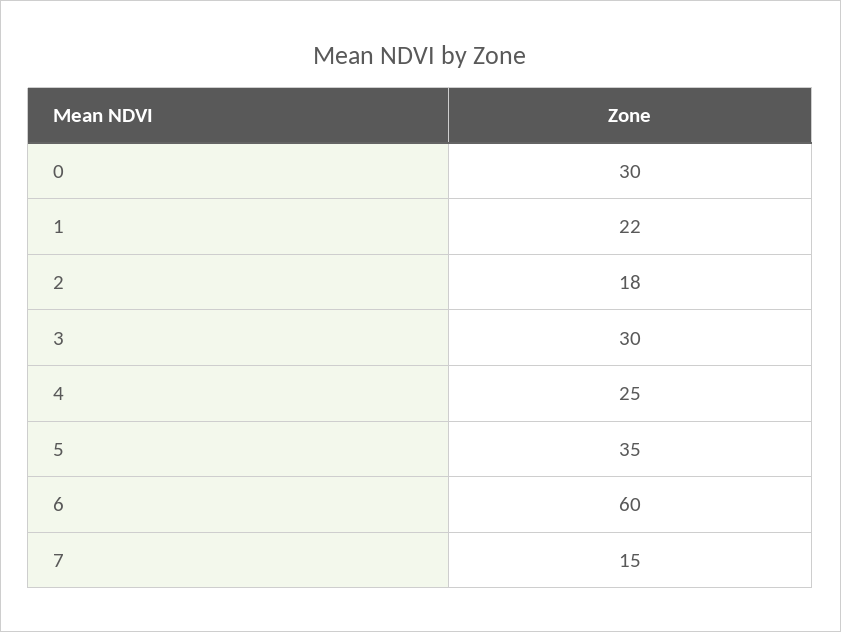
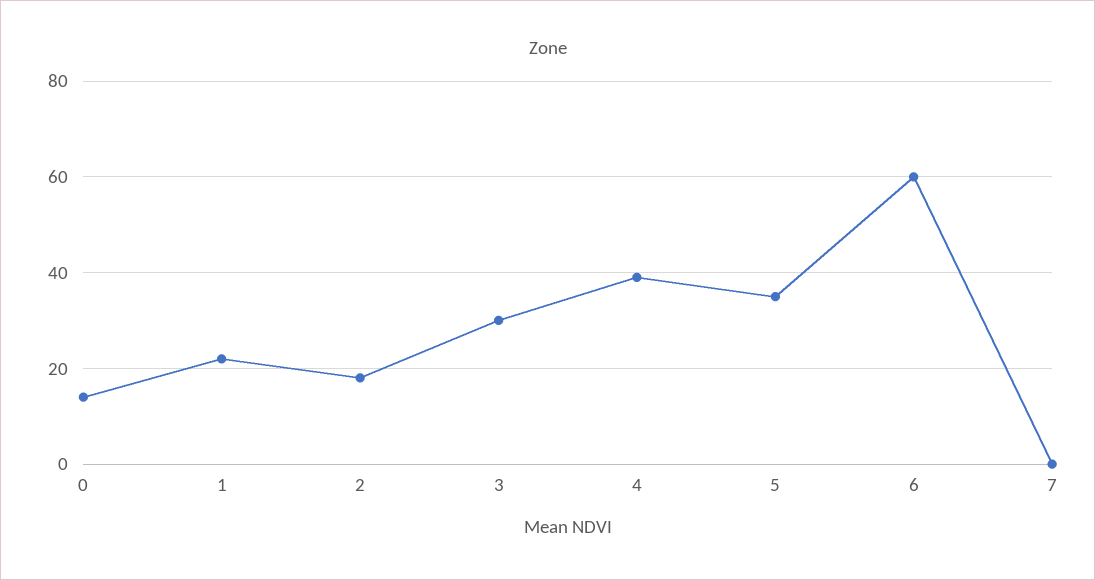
  {
-   "0": 30,
+   "0": 15,
    "1": 22,
    "2": 18,
    "3": 30,
-   "4": 25,
+   "4": 40,
    "5": 35,
    "6": 60,
-   "7": 15
+   "7": 0
  }

